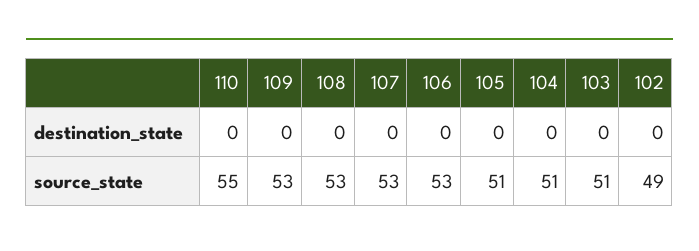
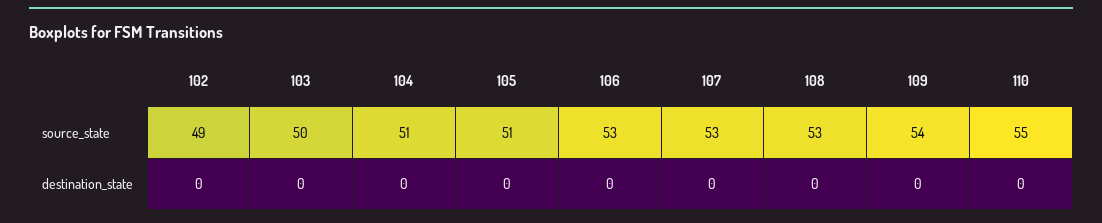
  {
    "110": {
      "destination_state": 0,
      "source_state": 55
    },
    "109": {
      "destination_state": 0,
-     "source_state": 53
+     "source_state": 54
    },
    "108": {
      "destination_state": 0,
      "source_state": 53
    },
    "107": {
      "destination_state": 0,
      "source_state": 53
    },
    "106": {
      "destination_state": 0,
      "source_state": 53
    },
    "105": {
      "destination_state": 0,
      "source_state": 51
    },
    "104": {
      "destination_state": 0,
      "source_state": 51
    },
    "103": {
      "destination_state": 0,
-     "source_state": 51
+     "source_state": 50
    },
    "102": {
      "destination_state": 0,
      "source_state": 49
    }
  }

